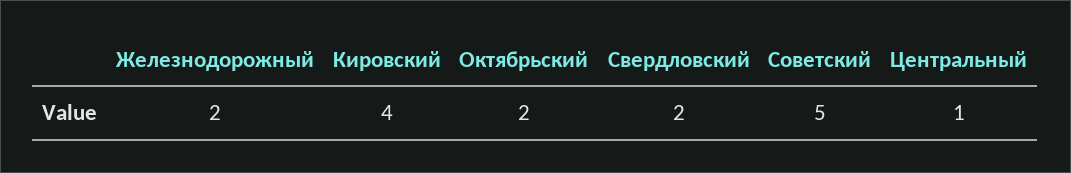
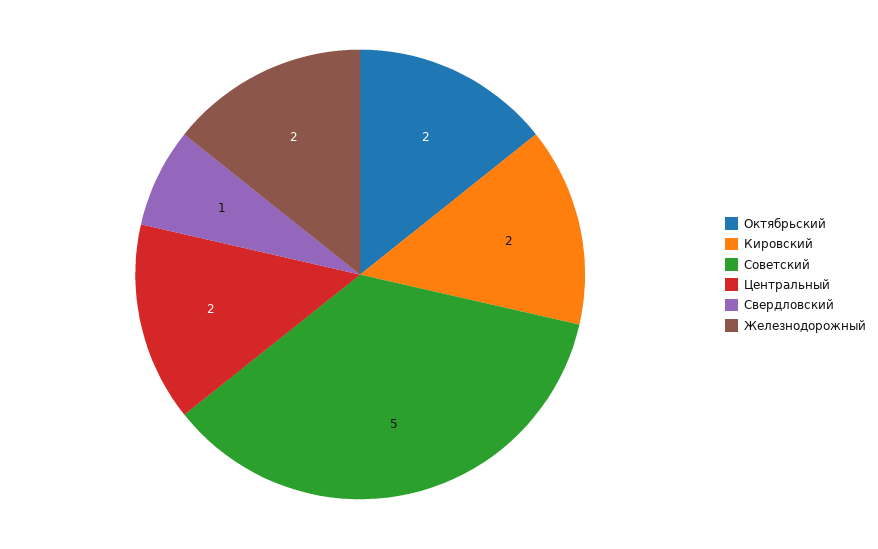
  {
    "Железнодорожный": 2,
-   "Кировский": 4,
+   "Кировский": 2,
    "Октябрьский": 2,
-   "Свердловский": 2,
+   "Свердловский": 1,
    "Советский": 5,
-   "Центральный": 1
+   "Центральный": 2
  }

